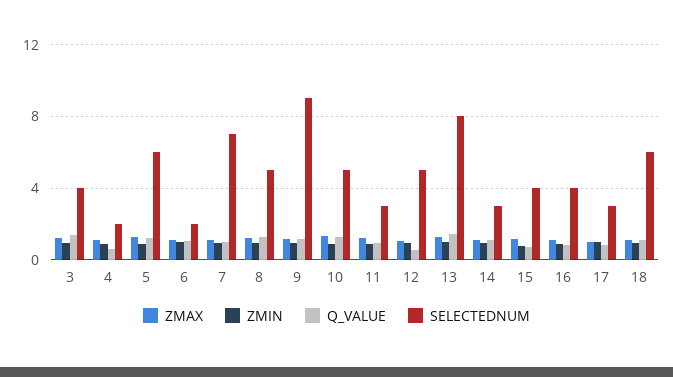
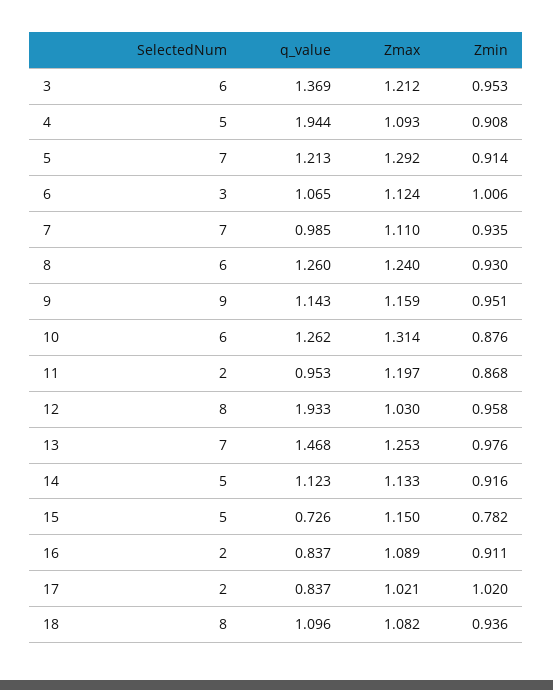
  {
    "ZMAX": {
      "3": 1.212,
      "4": 1.093,
      "5": 1.292,
      "6": 1.124,
      "7": 1.11,
      "8": 1.24,
      "9": 1.159,
      "10": 1.314,
      "11": 1.197,
      "12": 1.03,
      "13": 1.253,
      "14": 1.133,
      "15": 1.15,
      "16": 1.089,
      "17": 1.021,
      "18": 1.082
    },
    "ZMIN": {
      "3": 0.953,
      "4": 0.908,
      "5": 0.914,
      "6": 1.006,
      "7": 0.935,
      "8": 0.93,
      "9": 0.951,
      "10": 0.876,
      "11": 0.868,
      "12": 0.958,
      "13": 0.976,
      "14": 0.916,
      "15": 0.782,
      "16": 0.911,
      "17": 1.02,
      "18": 0.936
    },
    "Q_VALUE": {
      "3": 1.369,
-     "4": 0.5,
+     "4": 1.944,
      "5": 1.213,
      "6": 1.065,
      "7": 0.985,
      "8": 1.26,
      "9": 1.143,
      "10": 1.262,
      "11": 0.953,
-     "12": 0.5,
+     "12": 1.933,
      "13": 1.468,
      "14": 1.123,
      "15": 0.726,
      "16": 0.837,
      "17": 0.837,
      "18": 1.096
    },
    "SELECTEDNUM": {
-     "3": 4,
+     "3": 6,
-     "4": 2,
+     "4": 5,
-     "5": 6,
+     "5": 7,
-     "6": 2,
+     "6": 3,
      "7": 7,
-     "8": 5,
+     "8": 6,
      "9": 9,
-     "10": 5,
+     "10": 6,
-     "11": 3,
+     "11": 2,
-     "12": 5,
+     "12": 8,
-     "13": 8,
+     "13": 7,
-     "14": 3,
+     "14": 5,
-     "15": 4,
+     "15": 5,
-     "16": 4,
+     "16": 2,
-     "17": 3,
+     "17": 2,
-     "18": 6
+     "18": 8
    }
  }

